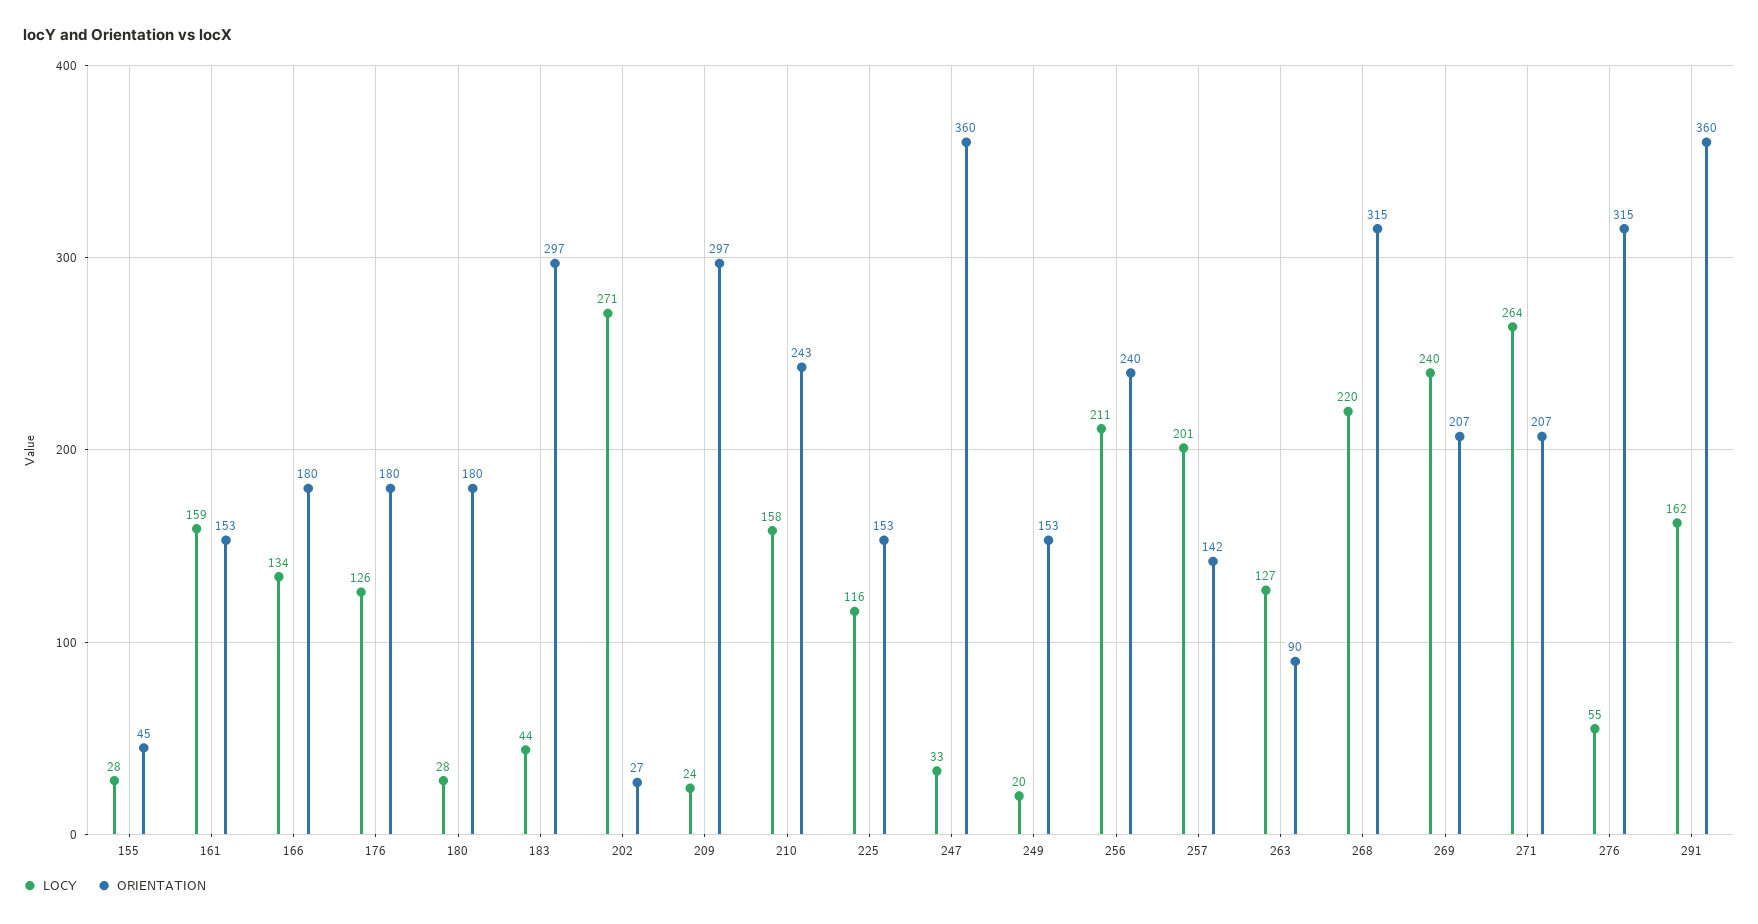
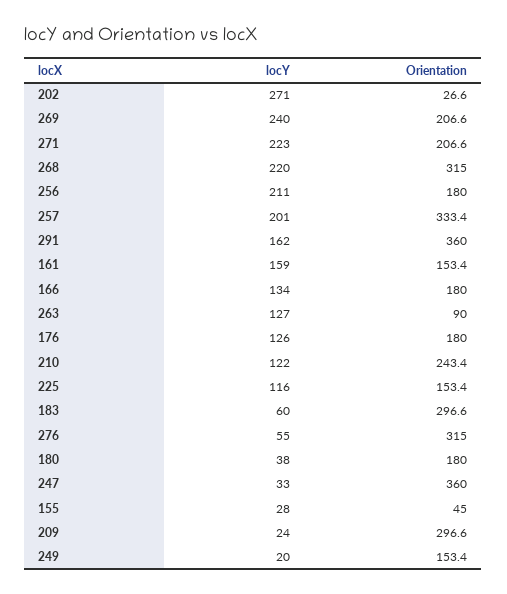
  {
    "LOCY": {
      "155": 28,
      "161": 159,
      "166": 134,
      "176": 126,
-     "180": 28,
+     "180": 38,
-     "183": 44,
+     "183": 60,
      "202": 271,
      "209": 24,
-     "210": 158,
+     "210": 122,
      "225": 116,
      "247": 33,
      "249": 20,
      "256": 211,
      "257": 201,
      "263": 127,
      "268": 220,
      "269": 240,
-     "271": 264,
+     "271": 223,
      "276": 55,
      "291": 162
    },
    "ORIENTATION": {
      "155": 45,
      "161": 153.4,
      "166": 180,
      "176": 180,
      "180": 180,
      "183": 296.6,
      "202": 26.6,
      "209": 296.6,
      "210": 243.4,
      "225": 153.4,
      "247": 360,
      "249": 153.4,
-     "256": 240,
+     "256": 180,
-     "257": 142,
+     "257": 333.4,
      "263": 90,
      "268": 315,
      "269": 206.6,
      "271": 206.6,
      "276": 315,
      "291": 360
    }
  }

